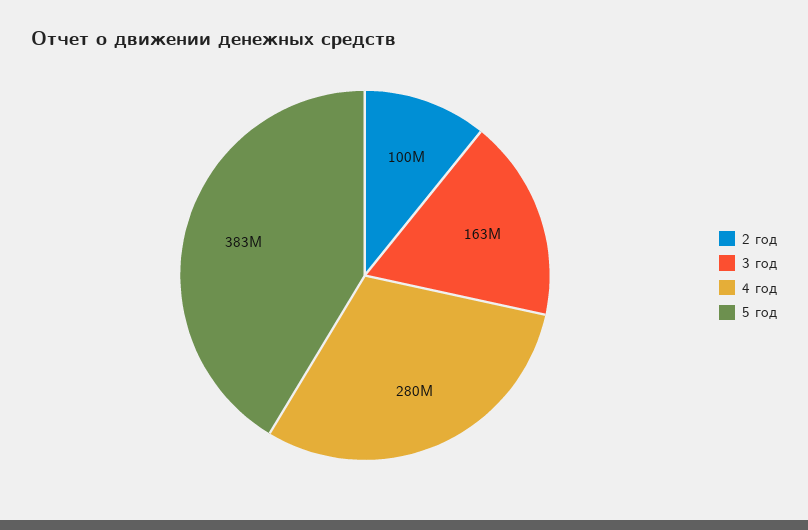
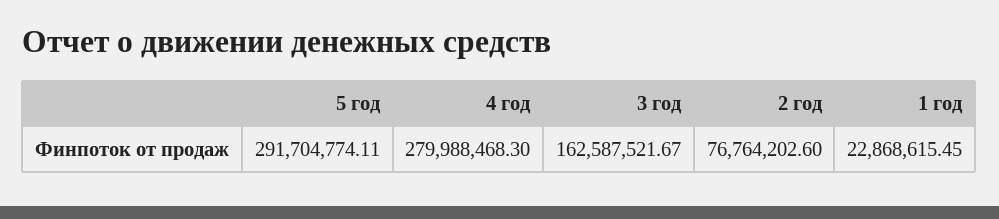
  {
-   "2 год": 100000000,
+   "2 год": 76764202.6,
    "3 год": 162587521.67,
    "4 год": 279988468.3,
-   "5 год": 383000000
+   "5 год": 291704774.11,
+   "1 год": 22868615.45
  }

